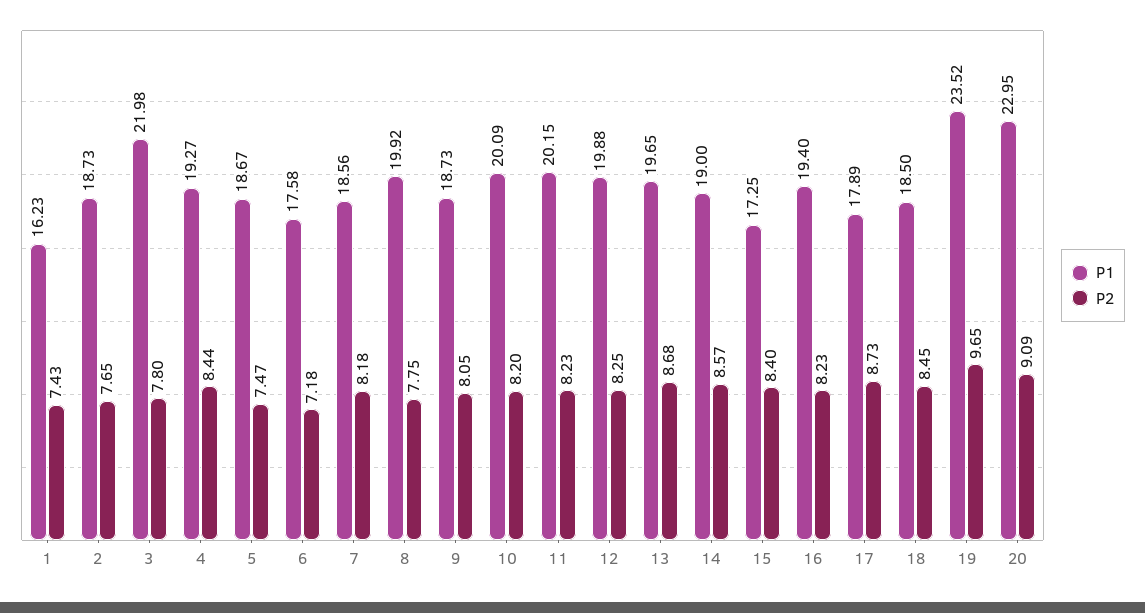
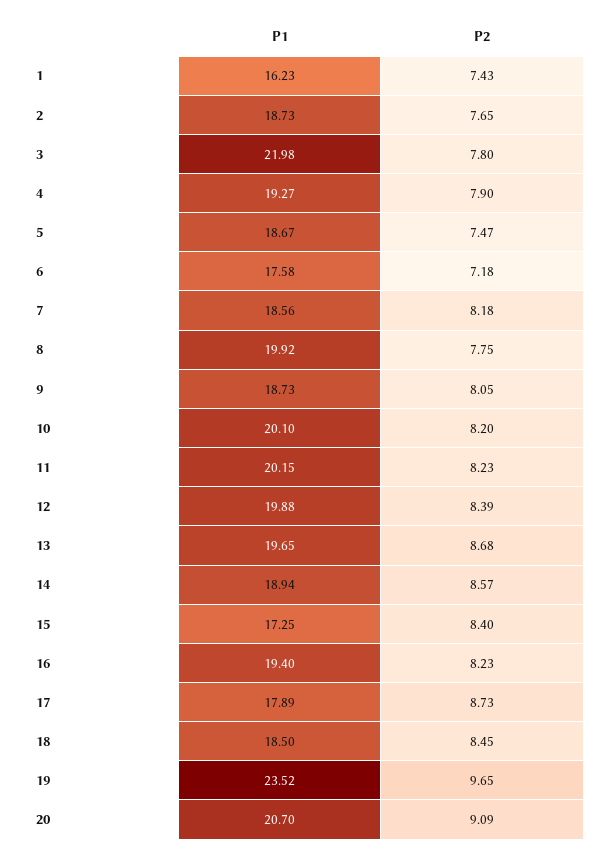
  {
    "P1": {
      "1": 16.23,
      "2": 18.73,
      "3": 21.98,
      "4": 19.27,
      "5": 18.67,
      "6": 17.58,
      "7": 18.56,
      "8": 19.92,
      "9": 18.73,
-     "10": 20.09,
+     "10": 20.1,
      "11": 20.15,
      "12": 19.88,
      "13": 19.65,
-     "14": 19,
+     "14": 18.94,
      "15": 17.25,
      "16": 19.4,
      "17": 17.89,
      "18": 18.5,
      "19": 23.52,
-     "20": 22.95
+     "20": 20.7
    },
    "P2": {
      "1": 7.43,
      "2": 7.65,
      "3": 7.8,
-     "4": 8.44,
+     "4": 7.9,
      "5": 7.47,
      "6": 7.18,
      "7": 8.18,
      "8": 7.75,
      "9": 8.05,
      "10": 8.2,
      "11": 8.23,
-     "12": 8.25,
+     "12": 8.39,
      "13": 8.68,
      "14": 8.57,
      "15": 8.4,
      "16": 8.23,
      "17": 8.73,
      "18": 8.45,
      "19": 9.65,
      "20": 9.09
    }
  }

